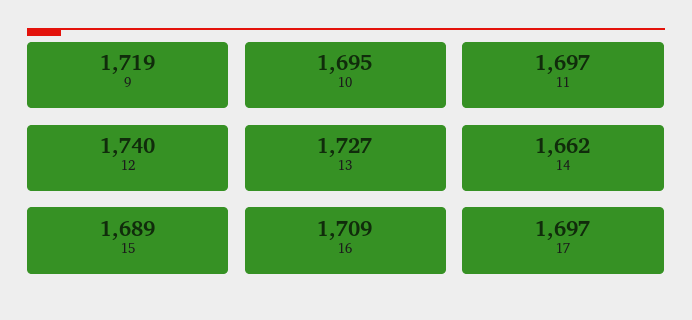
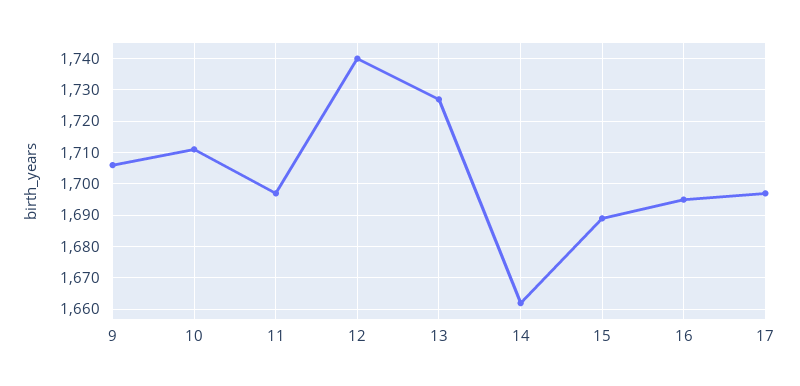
  {
-   "9": 1719,
+   "9": 1705,
-   "10": 1695,
+   "10": 1710,
    "11": 1697,
    "12": 1740,
    "13": 1727,
    "14": 1662,
    "15": 1689,
-   "16": 1709,
+   "16": 1695,
    "17": 1697
  }

